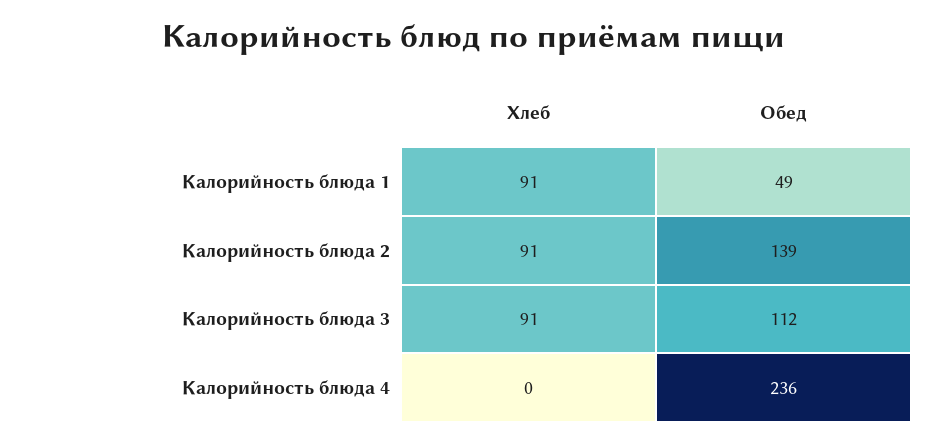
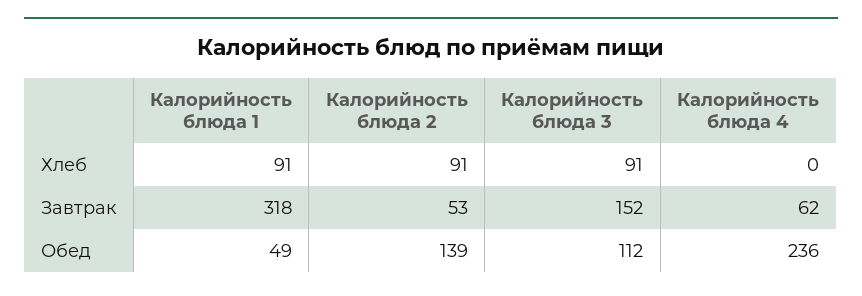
  {
    "Хлеб": {
      "Калорийность блюда 1": 91,
      "Калорийность блюда 2": 91,
      "Калорийность блюда 3": 91,
      "Калорийность блюда 4": 0
    },
    "Обед": {
      "Калорийность блюда 1": 49,
      "Калорийность блюда 2": 139,
      "Калорийность блюда 3": 112,
      "Калорийность блюда 4": 236
-   }
+   },
+   "Завтрак": {
+     "Калорийность блюда 1": 318,
+     "Калорийность блюда 2": 53,
+     "Калорийность блюда 3": 152,
+     "Калорийность блюда 4": 62
+   }
  }

